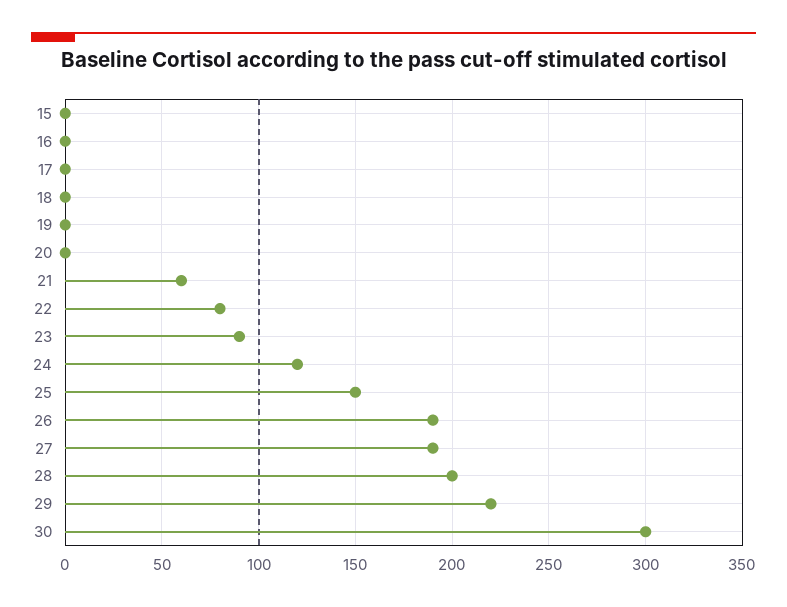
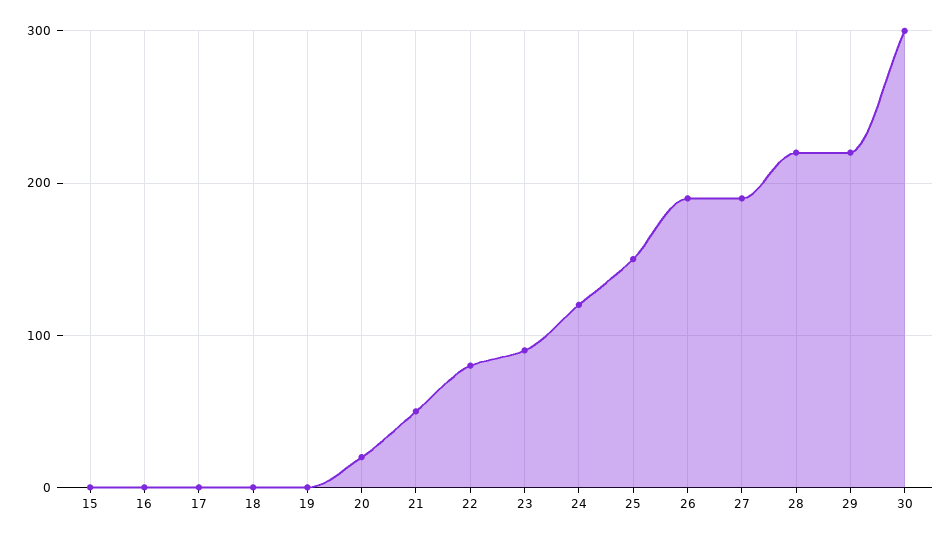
  {
    "15": 0,
    "16": 0,
    "17": 0,
    "18": 0,
    "19": 0,
-   "20": 0,
+   "20": 20,
-   "21": 60,
+   "21": 50,
    "22": 80,
    "23": 90,
    "24": 120,
    "25": 150,
    "26": 190,
    "27": 190,
-   "28": 200,
+   "28": 220,
    "29": 220,
    "30": 300
  }

